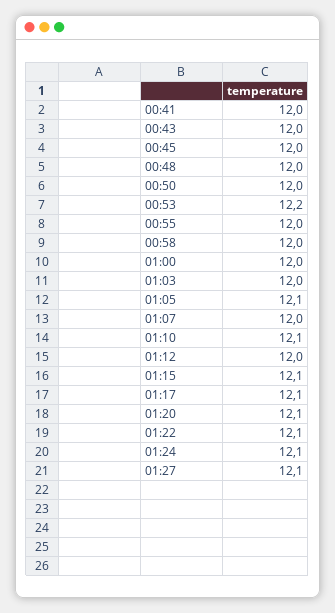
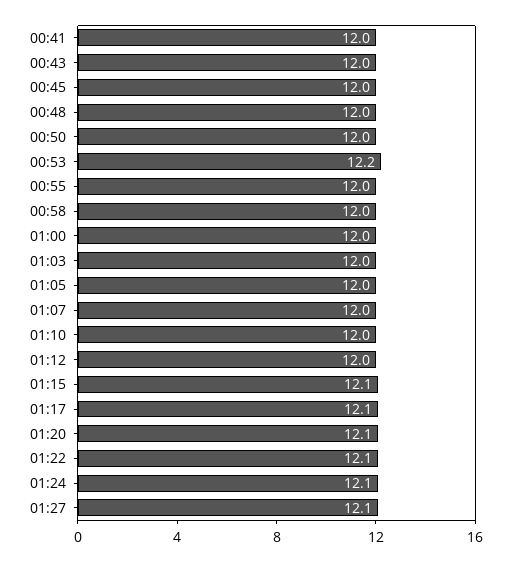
  {
    "00:41": 12,
    "00:43": 12,
    "00:45": 12,
    "00:48": 12,
    "00:50": 12,
    "00:53": 12.2,
    "00:55": 12,
    "00:58": 12,
    "01:00": 12,
    "01:03": 12,
-   "01:05": 12.1,
+   "01:05": 12,
    "01:07": 12,
-   "01:10": 12.1,
+   "01:10": 12,
    "01:12": 12,
    "01:15": 12.1,
    "01:17": 12.1,
    "01:20": 12.1,
    "01:22": 12.1,
    "01:24": 12.1,
    "01:27": 12.1
  }

